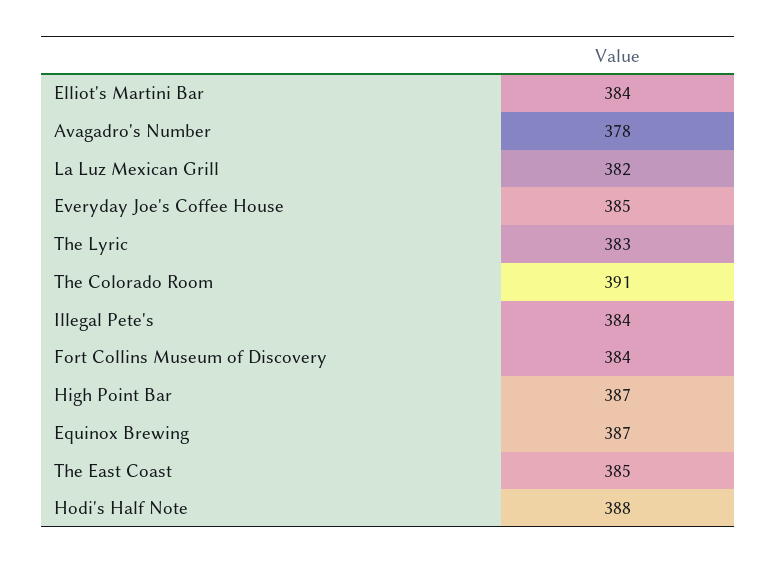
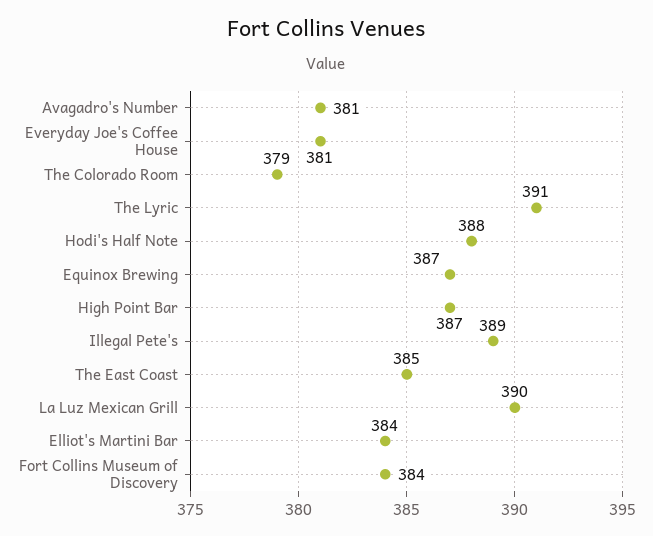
  {
    "Elliot's Martini Bar": 384,
-   "Avagadro's Number": 378,
+   "Avagadro's Number": 381,
-   "La Luz Mexican Grill": 382,
+   "La Luz Mexican Grill": 390,
-   "Everyday Joe's Coffee House": 385,
+   "Everyday Joe's Coffee House": 381,
-   "The Lyric": 383,
+   "The Lyric": 391,
-   "The Colorado Room": 391,
+   "The Colorado Room": 379,
-   "Illegal Pete's": 384,
+   "Illegal Pete's": 389,
    "Fort Collins Museum of Discovery": 384,
    "High Point Bar": 387,
    "Equinox Brewing": 387,
    "The East Coast": 385,
    "Hodi's Half Note": 388
  }

